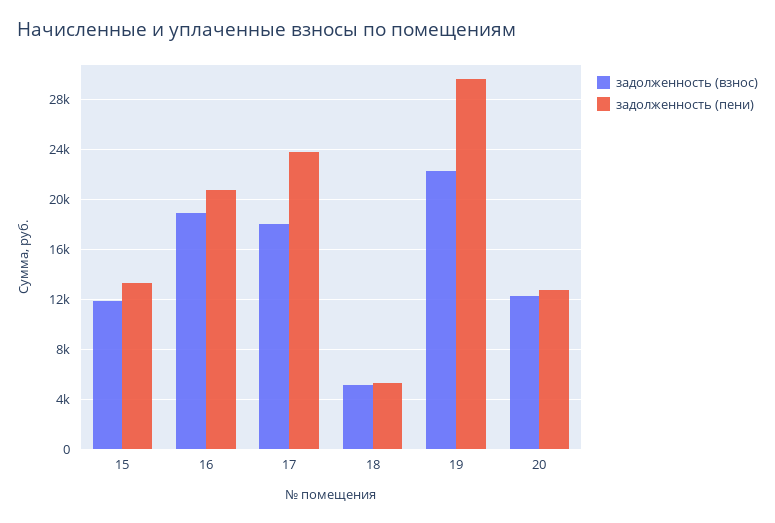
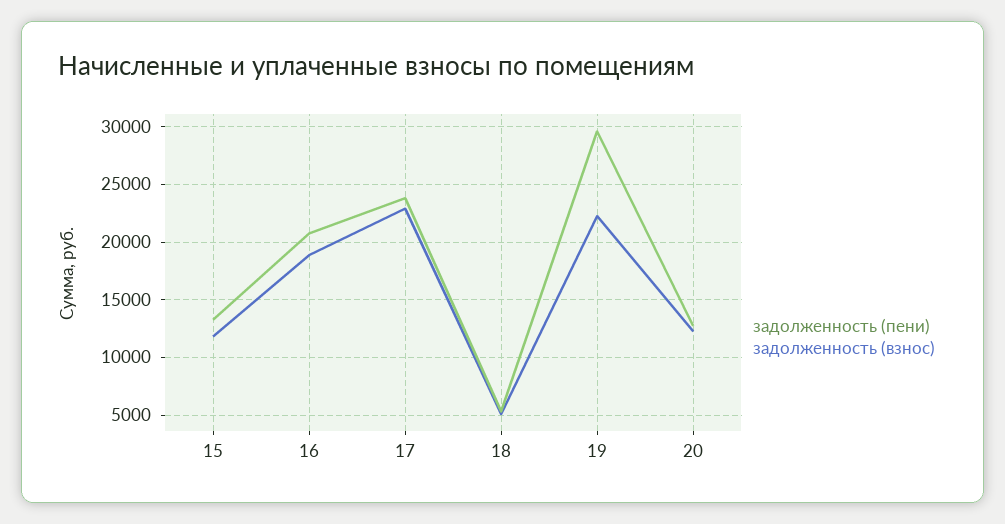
  {
    "задолженность (взнос)": {
      "15": 12000,
      "16": 19000,
-     "17": 18000,
+     "17": 23000,
      "18": 5000,
      "19": 22500,
      "20": 12500
    },
    "задолженность (пени)": {
      "15": 13500,
      "16": 21000,
      "17": 24000,
      "18": 5500,
      "19": 29500,
      "20": 12500
    }
  }

